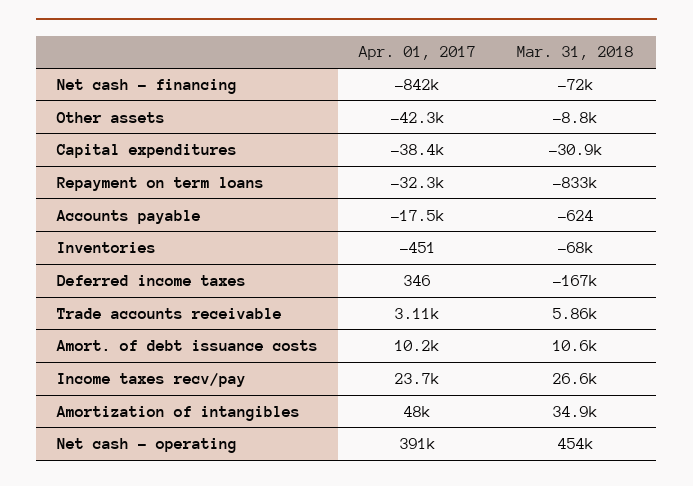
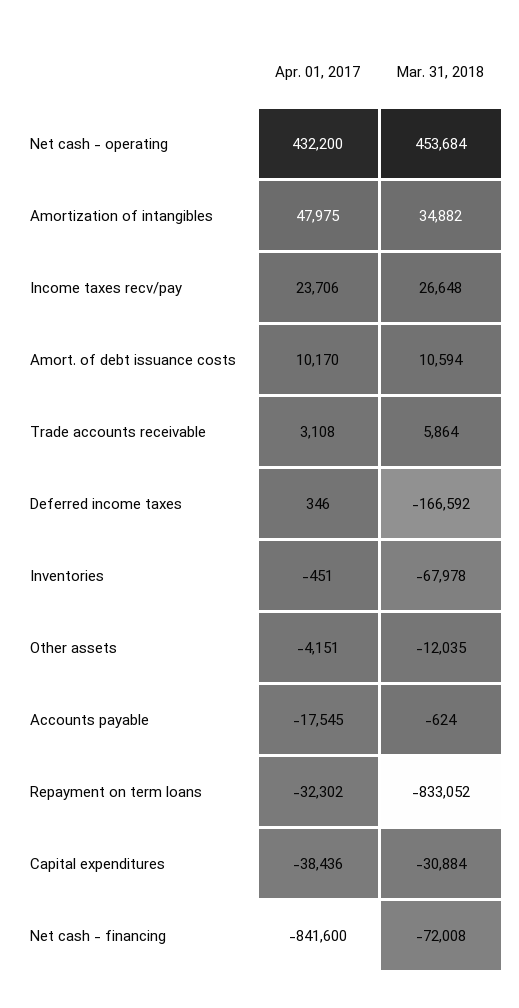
  {
    "Apr. 01, 2017": {
      "Net cash - financing": -841600,
-     "Other assets": -42300,
+     "Other assets": -4151,
      "Capital expenditures": -38436,
      "Repayment on term loans": -32302,
      "Accounts payable": -17545,
      "Inventories": -451,
      "Deferred income taxes": 346,
      "Trade accounts receivable": 3108,
      "Amort. of debt issuance costs": 10170,
      "Income taxes recv/pay": 23706,
      "Amortization of intangibles": 47975,
-     "Net cash - operating": 391000
+     "Net cash - operating": 432200
    },
    "Mar. 31, 2018": {
      "Net cash - financing": -72008,
-     "Other assets": -8800,
+     "Other assets": -12035,
      "Capital expenditures": -30884,
      "Repayment on term loans": -833052,
      "Accounts payable": -624,
      "Inventories": -67978,
      "Deferred income taxes": -166592,
      "Trade accounts receivable": 5864,
      "Amort. of debt issuance costs": 10594,
      "Income taxes recv/pay": 26648,
      "Amortization of intangibles": 34882,
      "Net cash - operating": 453684
    }
  }

